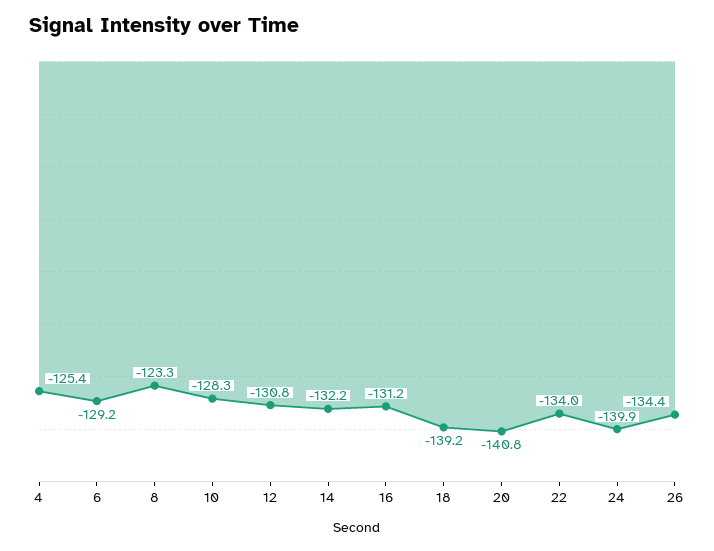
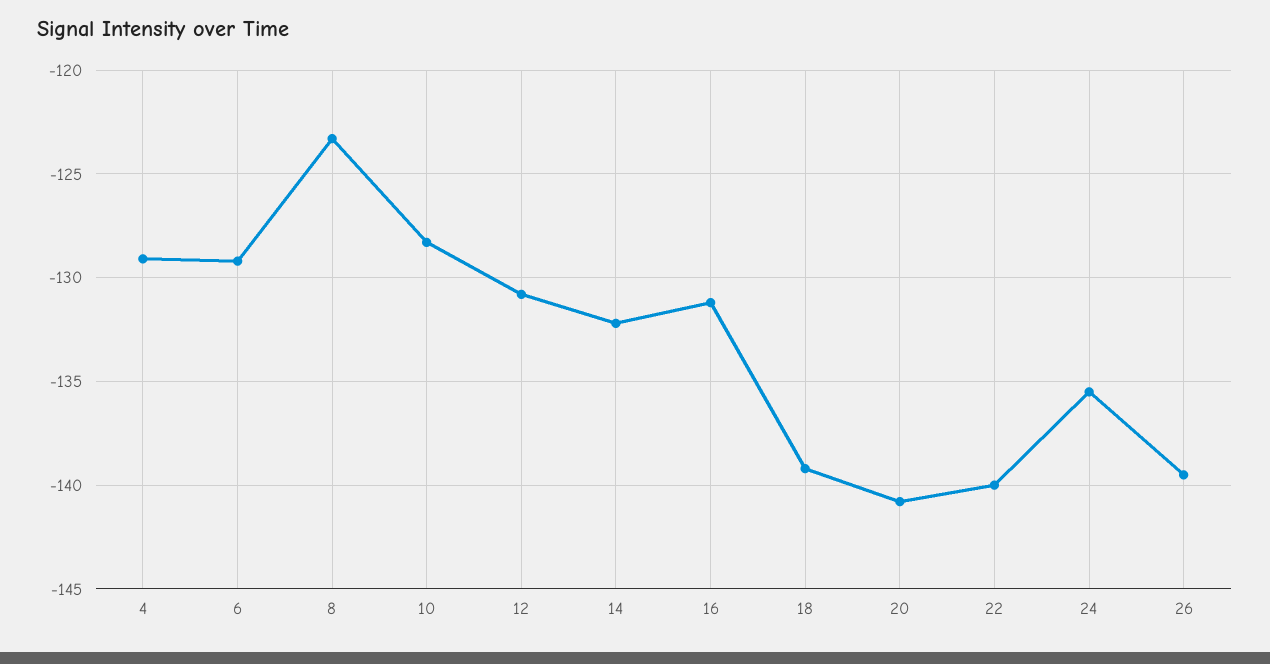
  {
-   "4": -125.4,
+   "4": -129,
    "6": -129.2,
    "8": -123.3,
    "10": -128.3,
    "12": -130.8,
    "14": -132.2,
    "16": -131.2,
    "18": -139.2,
    "20": -140.8,
-   "22": -134,
+   "22": -140,
-   "24": -139.9,
+   "24": -135.5,
-   "26": -134.4
+   "26": -139.5
  }

